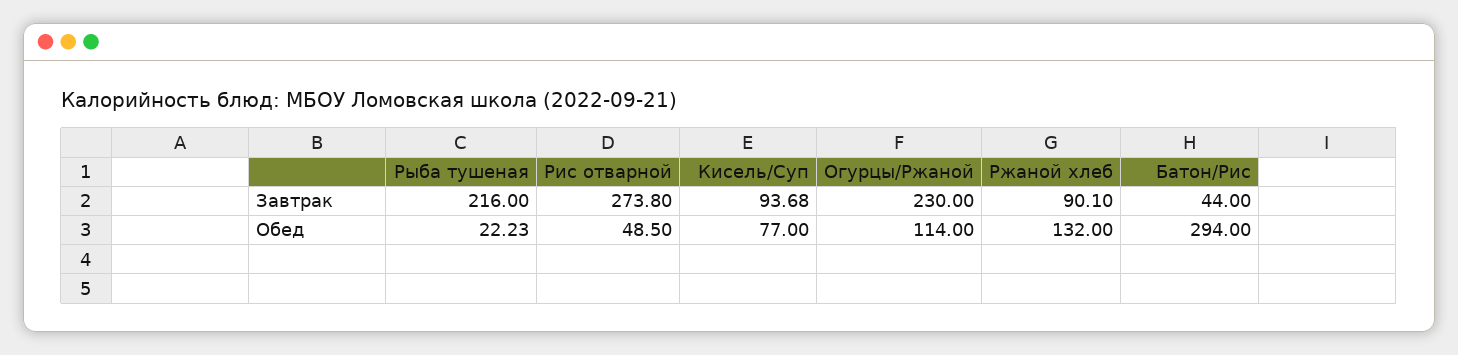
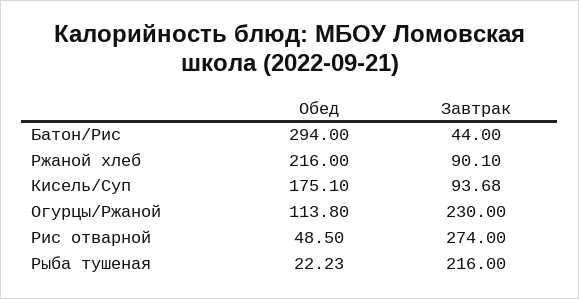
  {
    "Рыба тушеная": {
      "Завтрак": 216,
      "Обед": 22.23
    },
    "Рис отварной": {
-     "Завтрак": 273.8,
+     "Завтрак": 274,
      "Обед": 48.5
    },
    "Кисель/Суп": {
      "Завтрак": 93.68,
-     "Обед": 77
+     "Обед": 175.1
    },
    "Огурцы/Ржаной": {
      "Завтрак": 230,
-     "Обед": 114
+     "Обед": 113.8
    },
    "Ржаной хлеб": {
      "Завтрак": 90.1,
-     "Обед": 132
+     "Обед": 216
    },
    "Батон/Рис": {
      "Завтрак": 44,
      "Обед": 294
    }
  }

